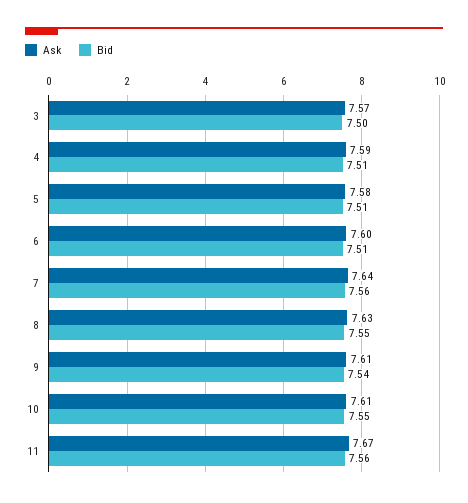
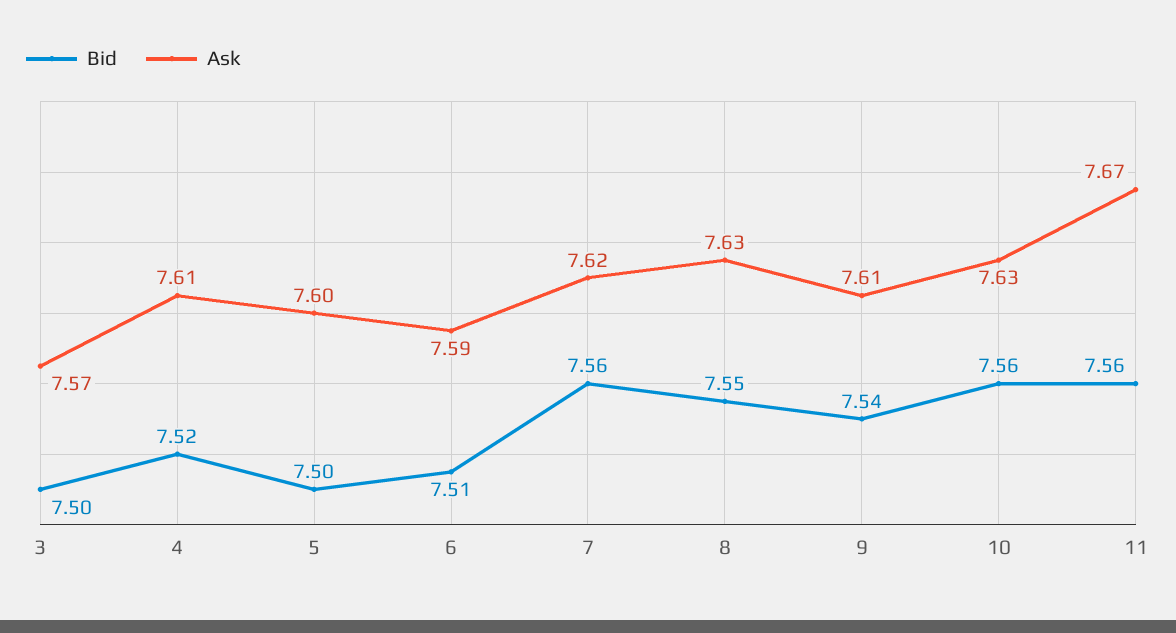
  {
    "Ask": {
      "3": 7.57,
-     "4": 7.59,
+     "4": 7.61,
-     "5": 7.58,
+     "5": 7.6,
-     "6": 7.6,
+     "6": 7.59,
-     "7": 7.64,
+     "7": 7.62,
      "8": 7.63,
      "9": 7.61,
-     "10": 7.61,
+     "10": 7.63,
      "11": 7.67
    },
    "Bid": {
      "3": 7.5,
-     "4": 7.51,
+     "4": 7.52,
-     "5": 7.51,
+     "5": 7.5,
      "6": 7.51,
      "7": 7.56,
      "8": 7.55,
      "9": 7.54,
-     "10": 7.55,
+     "10": 7.56,
      "11": 7.56
    }
  }

